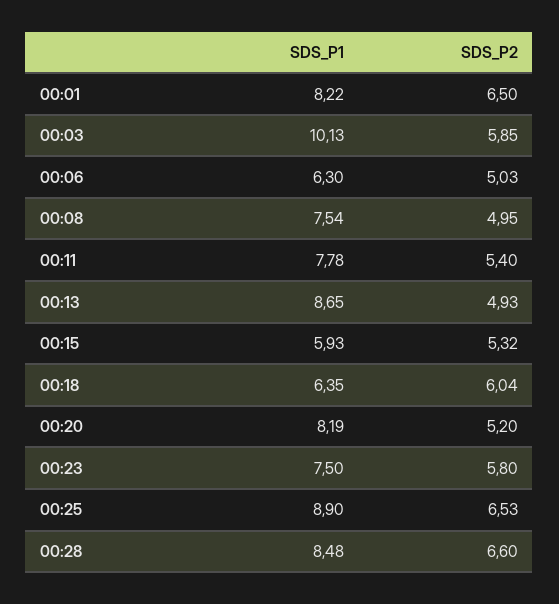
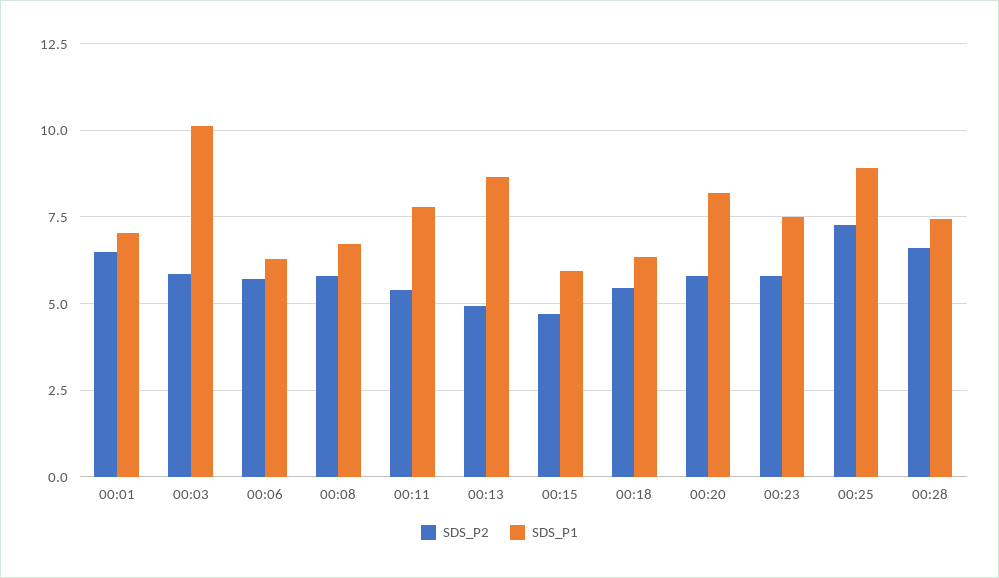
  {
    "SDS_P1": {
-     "00:01": 8.22,
+     "00:01": 7,
      "00:03": 10.13,
      "00:06": 6.3,
-     "00:08": 7.54,
+     "00:08": 6.75,
      "00:11": 7.78,
      "00:13": 8.65,
      "00:15": 5.93,
      "00:18": 6.35,
      "00:20": 8.19,
      "00:23": 7.5,
      "00:25": 8.9,
-     "00:28": 8.48
+     "00:28": 7.5
    },
    "SDS_P2": {
      "00:01": 6.5,
      "00:03": 5.85,
-     "00:06": 5.03,
+     "00:06": 5.75,
-     "00:08": 4.95,
+     "00:08": 5.75,
      "00:11": 5.4,
      "00:13": 4.93,
-     "00:15": 5.32,
+     "00:15": 4.75,
-     "00:18": 6.04,
+     "00:18": 5.5,
-     "00:20": 5.2,
+     "00:20": 5.75,
      "00:23": 5.8,
-     "00:25": 6.53,
+     "00:25": 7.25,
      "00:28": 6.6
    }
  }

